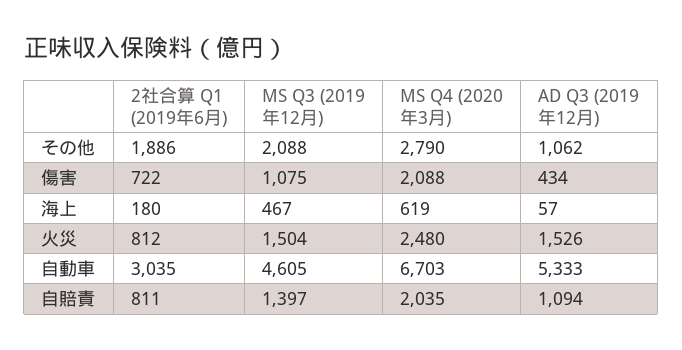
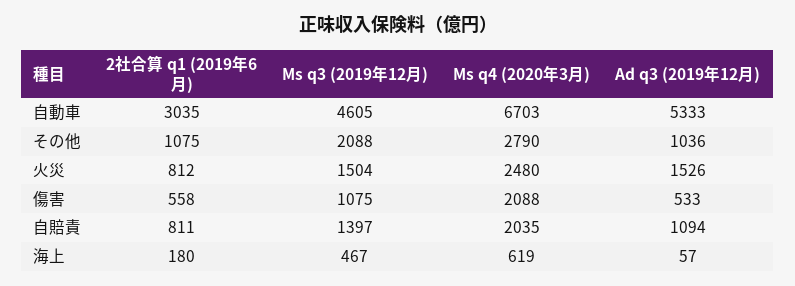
  {
    "2社合算 Q1 (2019年6月)": {
-     "その他": 1886,
+     "その他": 1075,
-     "傷害": 722,
+     "傷害": 558,
      "海上": 180,
      "火災": 812,
      "自動車": 3035,
      "自賠責": 811
    },
    "MS Q3 (2019年12月)": {
      "その他": 2088,
      "傷害": 1075,
      "海上": 467,
      "火災": 1504,
      "自動車": 4605,
      "自賠責": 1397
    },
    "MS Q4 (2020年3月)": {
      "その他": 2790,
      "傷害": 2088,
      "海上": 619,
      "火災": 2480,
      "自動車": 6703,
      "自賠責": 2035
    },
    "AD Q3 (2019年12月)": {
-     "その他": 1062,
+     "その他": 1036,
-     "傷害": 434,
+     "傷害": 533,
      "海上": 57,
      "火災": 1526,
      "自動車": 5333,
      "自賠責": 1094
    }
  }

